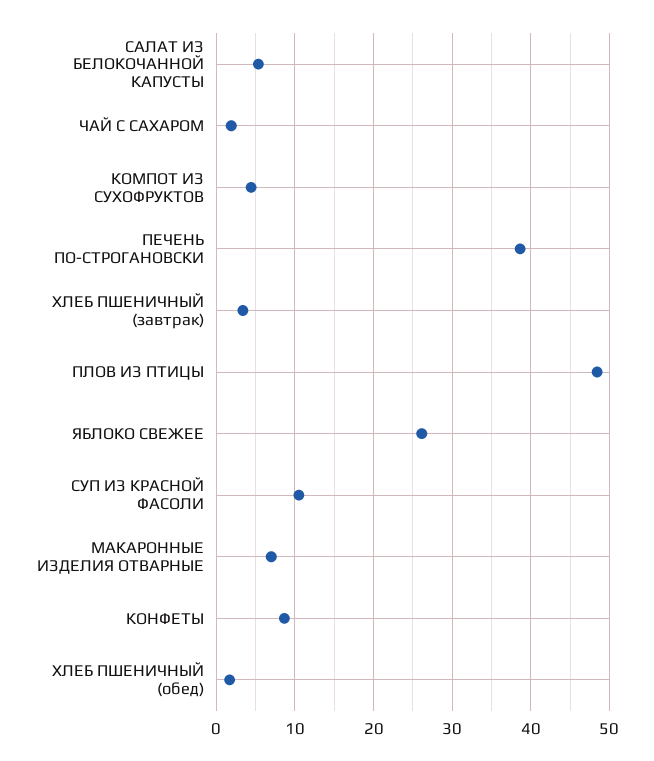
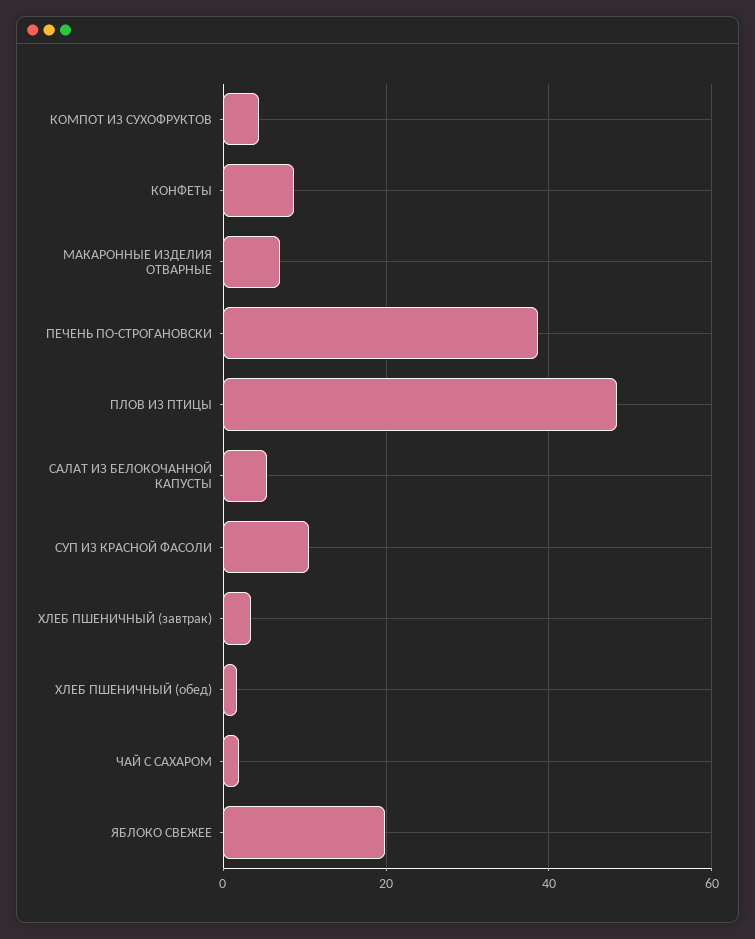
  {
    "САЛАТ ИЗ БЕЛОКОЧАННОЙ КАПУСТЫ": 5,
    "ЧАЙ С САХАРОМ": 2,
    "КОМПОТ ИЗ СУХОФРУКТОВ": 4,
    "ПЕЧЕНЬ ПО-СТРОГАНОВСКИ": 39,
    "ХЛЕБ ПШЕНИЧНЫЙ (завтрак)": 3,
    "ПЛОВ ИЗ ПТИЦЫ": 48,
-   "ЯБЛОКО СВЕЖЕЕ": 26,
+   "ЯБЛОКО СВЕЖЕЕ": 20,
    "СУП ИЗ КРАСНОЙ ФАСОЛИ": 11,
    "МАКАРОННЫЕ ИЗДЕЛИЯ ОТВАРНЫЕ": 7,
    "КОНФЕТЫ": 9,
    "ХЛЕБ ПШЕНИЧНЫЙ (обед)": 2
  }

